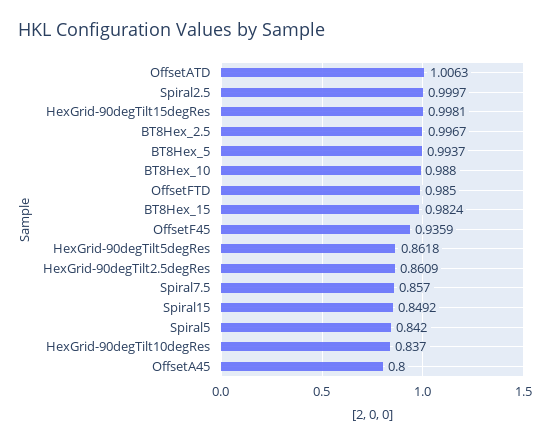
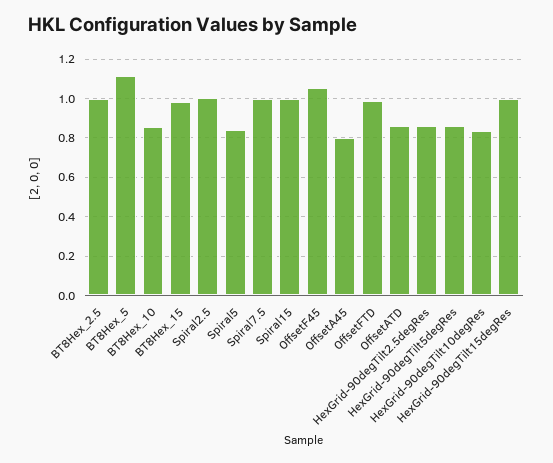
  {
-   "OffsetATD": 1.0063,
+   "OffsetATD": 0.85,
    "Spiral2.5": 0.9997,
    "HexGrid-90degTilt15degRes": 0.9981,
    "BT8Hex_2.5": 0.9967,
-   "BT8Hex_5": 0.9937,
+   "BT8Hex_5": 1.1,
-   "BT8Hex_10": 0.988,
+   "BT8Hex_10": 0.85,
    "OffsetFTD": 0.985,
    "BT8Hex_15": 0.9824,
-   "OffsetF45": 0.9359,
+   "OffsetF45": 1.05,
    "HexGrid-90degTilt5degRes": 0.8618,
    "HexGrid-90degTilt2.5degRes": 0.8609,
-   "Spiral7.5": 0.857,
+   "Spiral7.5": 1,
-   "Spiral15": 0.8492,
+   "Spiral15": 1,
    "Spiral5": 0.842,
    "HexGrid-90degTilt10degRes": 0.837,
    "OffsetA45": 0.8
  }

